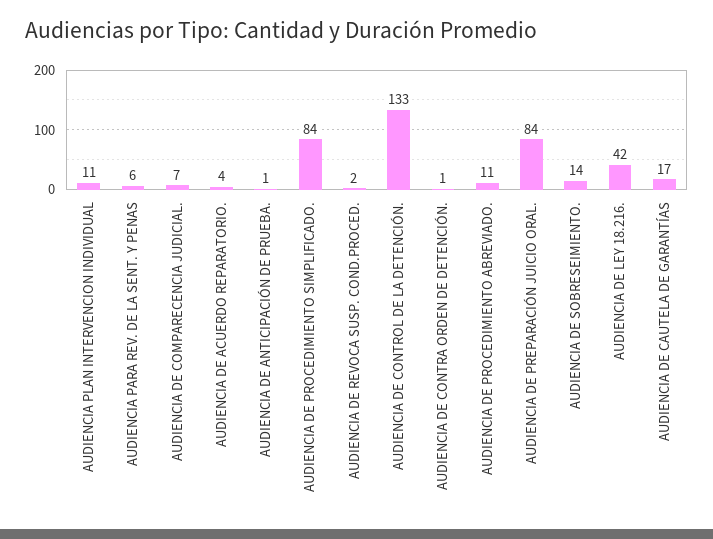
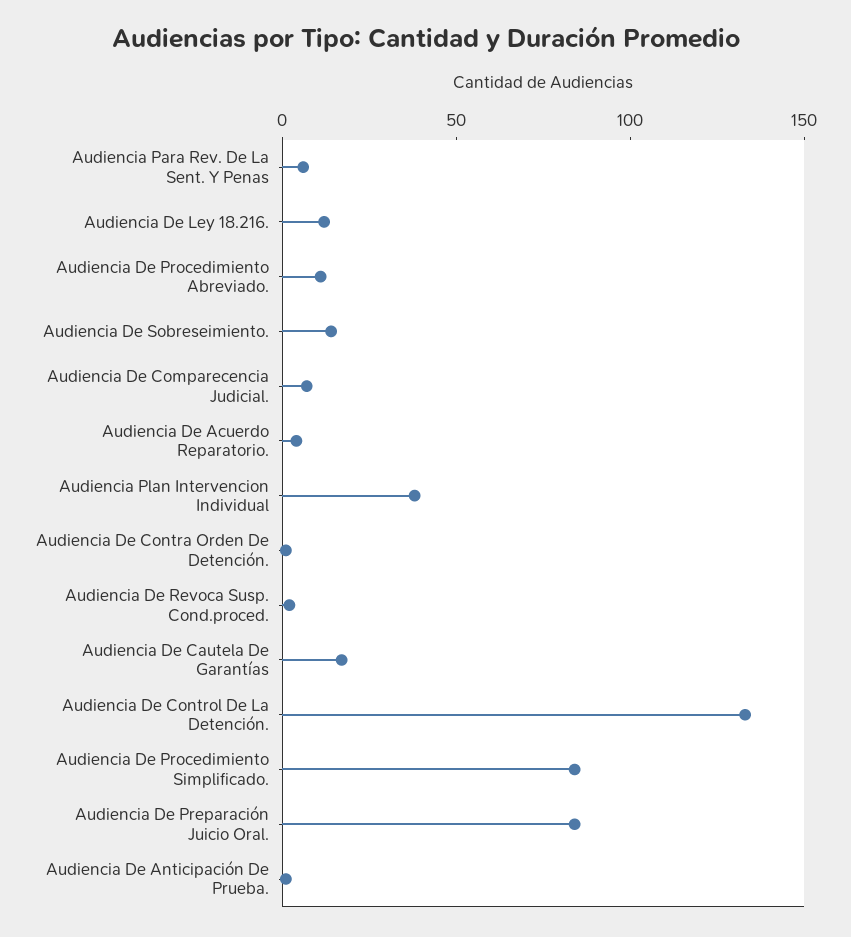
  {
-   "AUDIENCIA PLAN INTERVENCION INDIVIDUAL": 11,
+   "AUDIENCIA PLAN INTERVENCION INDIVIDUAL": 40,
    "AUDIENCIA PARA REV. DE LA SENT. Y PENAS": 6,
    "AUDIENCIA DE COMPARECENCIA JUDICIAL.": 7,
    "AUDIENCIA DE ACUERDO REPARATORIO.": 4,
    "AUDIENCIA DE ANTICIPACIÓN DE PRUEBA.": 1,
    "AUDIENCIA DE PROCEDIMIENTO SIMPLIFICADO.": 84,
    "AUDIENCIA DE REVOCA SUSP. COND.PROCED.": 2,
    "AUDIENCIA DE CONTROL DE LA DETENCIÓN.": 133,
    "AUDIENCIA DE CONTRA ORDEN DE DETENCIÓN.": 1,
    "AUDIENCIA DE PROCEDIMIENTO ABREVIADO.": 11,
    "AUDIENCIA DE PREPARACIÓN JUICIO ORAL.": 84,
    "AUDIENCIA DE SOBRESEIMIENTO.": 14,
-   "AUDIENCIA DE LEY 18.216.": 42,
+   "AUDIENCIA DE LEY 18.216.": 10,
    "AUDIENCIA DE CAUTELA DE GARANTÍAS": 17
  }

